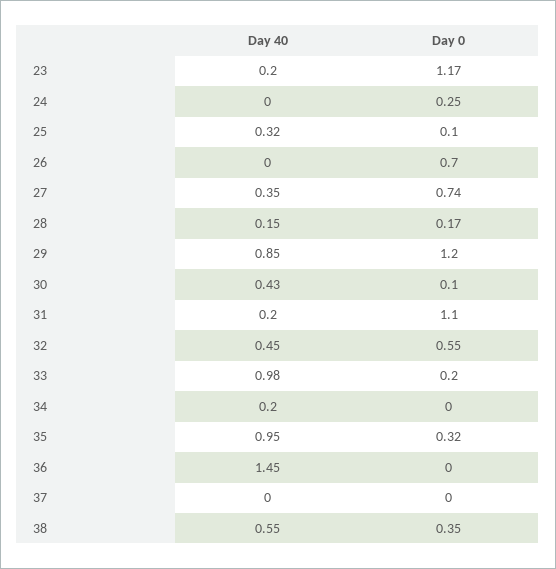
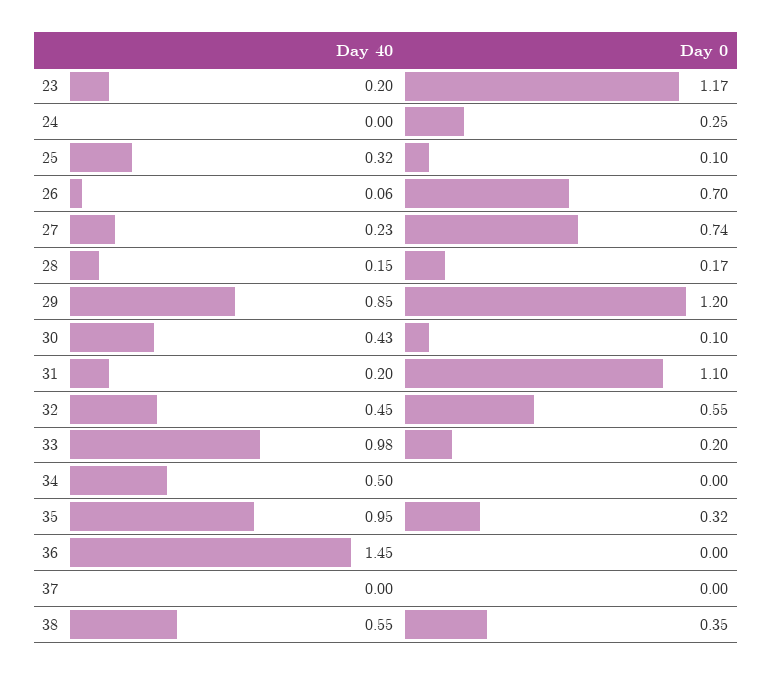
  {
    "Day 40": {
      "23": 0.2,
      "24": 0,
      "25": 0.32,
-     "26": 0,
+     "26": 0.06,
-     "27": 0.35,
+     "27": 0.23,
      "28": 0.15,
      "29": 0.85,
      "30": 0.43,
      "31": 0.2,
      "32": 0.45,
      "33": 0.98,
-     "34": 0.2,
+     "34": 0.5,
      "35": 0.95,
      "36": 1.45,
      "37": 0,
      "38": 0.55
    },
    "Day 0": {
      "23": 1.17,
      "24": 0.25,
      "25": 0.1,
      "26": 0.7,
      "27": 0.74,
      "28": 0.17,
      "29": 1.2,
      "30": 0.1,
      "31": 1.1,
      "32": 0.55,
      "33": 0.2,
      "34": 0,
      "35": 0.32,
      "36": 0,
      "37": 0,
      "38": 0.35
    }
  }

